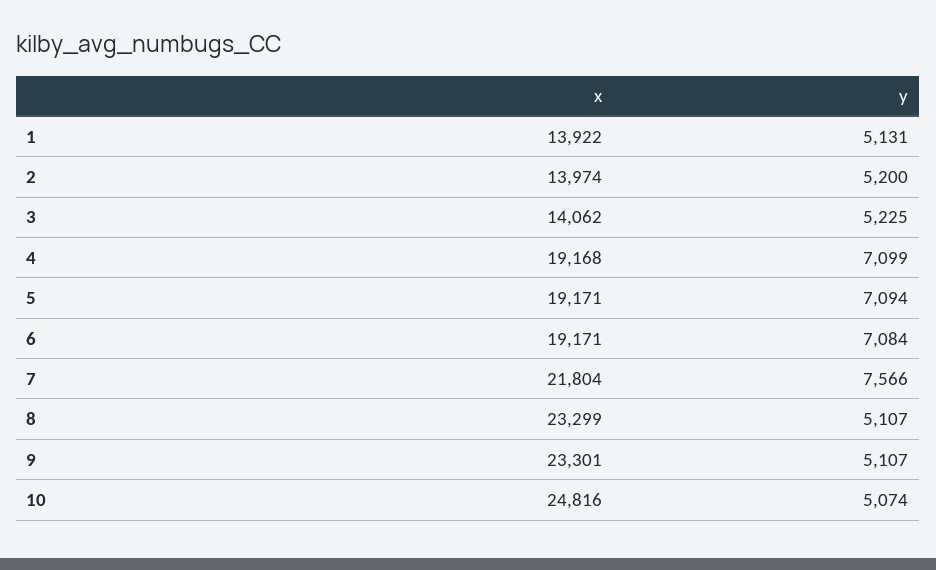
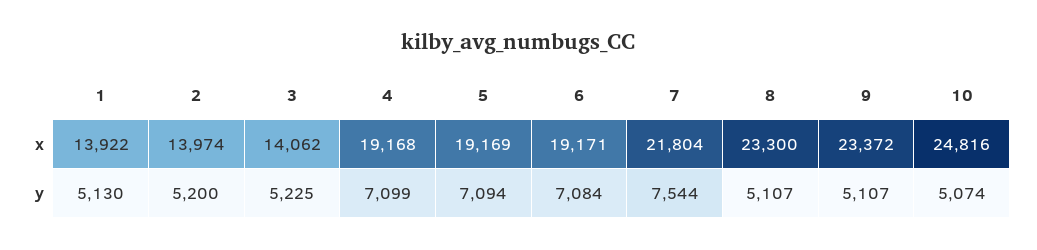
  {
    "x": {
      "1": 13922,
      "2": 13974,
      "3": 14062,
      "4": 19168,
-     "5": 19171,
+     "5": 19169,
      "6": 19171,
      "7": 21804,
-     "8": 23299,
+     "8": 23300,
-     "9": 23301,
+     "9": 23372,
      "10": 24816
    },
    "y": {
-     "1": 5131,
+     "1": 5130,
      "2": 5200,
      "3": 5225,
      "4": 7099,
      "5": 7094,
      "6": 7084,
-     "7": 7566,
+     "7": 7544,
      "8": 5107,
      "9": 5107,
      "10": 5074
    }
  }

